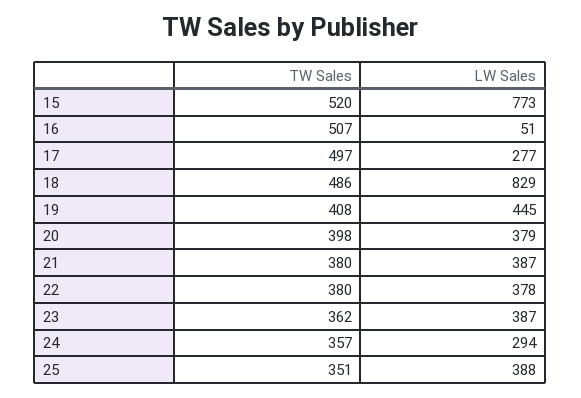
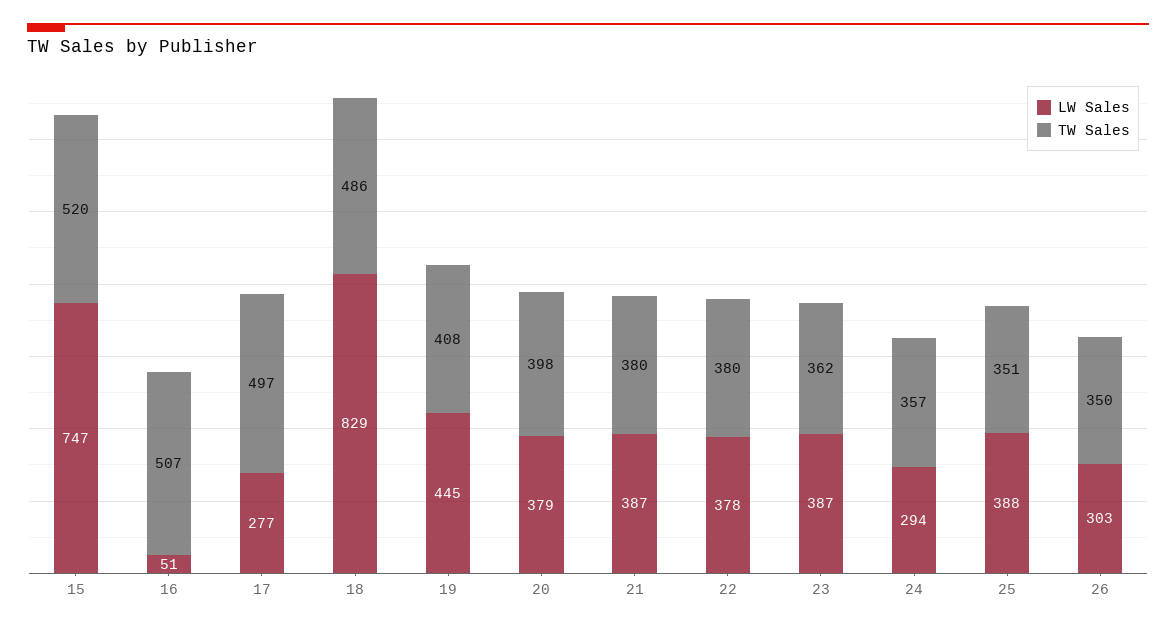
  {
    "TW Sales": {
      "15": 520,
      "16": 507,
      "17": 497,
      "18": 486,
      "19": 408,
      "20": 398,
      "21": 380,
      "22": 380,
      "23": 362,
      "24": 357,
-     "25": 351
+     "25": 351,
+     "26": 350
    },
    "LW Sales": {
-     "15": 773,
+     "15": 747,
      "16": 51,
      "17": 277,
      "18": 829,
      "19": 445,
      "20": 379,
      "21": 387,
      "22": 378,
      "23": 387,
      "24": 294,
-     "25": 388
+     "25": 388,
+     "26": 303
    }
  }

